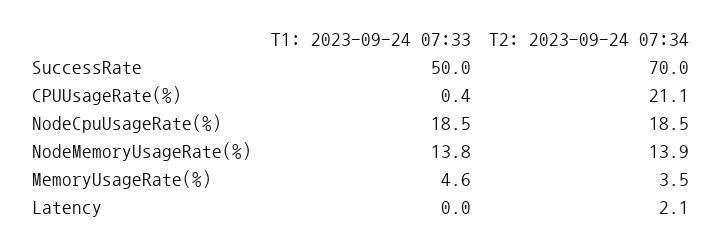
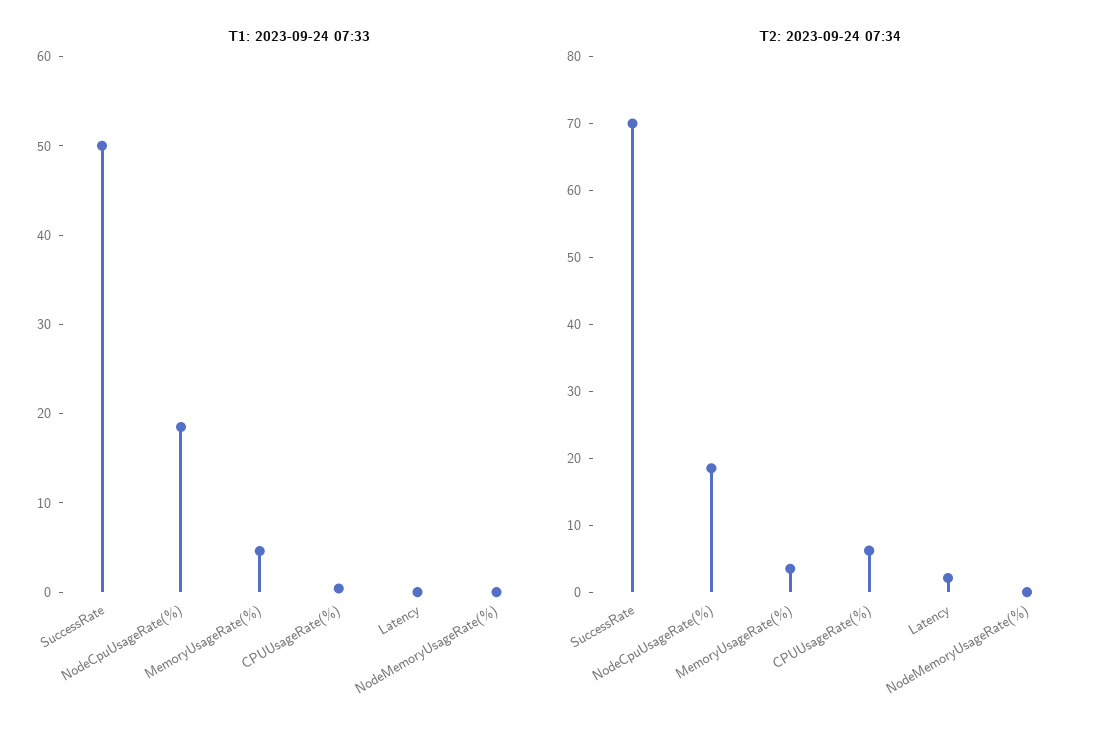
  {
    "T1: 2023-09-24 07:33": {
      "SuccessRate": 50,
      "CPUUsageRate(%)": 0.4,
      "NodeCpuUsageRate(%)": 18.5,
-     "NodeMemoryUsageRate(%)": 13.8,
+     "NodeMemoryUsageRate(%)": 0,
      "MemoryUsageRate(%)": 4.6,
      "Latency": 0
    },
    "T2: 2023-09-24 07:34": {
      "SuccessRate": 70,
-     "CPUUsageRate(%)": 21.1,
+     "CPUUsageRate(%)": 6,
      "NodeCpuUsageRate(%)": 18.5,
-     "NodeMemoryUsageRate(%)": 13.9,
+     "NodeMemoryUsageRate(%)": 0,
      "MemoryUsageRate(%)": 3.5,
      "Latency": 2.1
    }
  }

